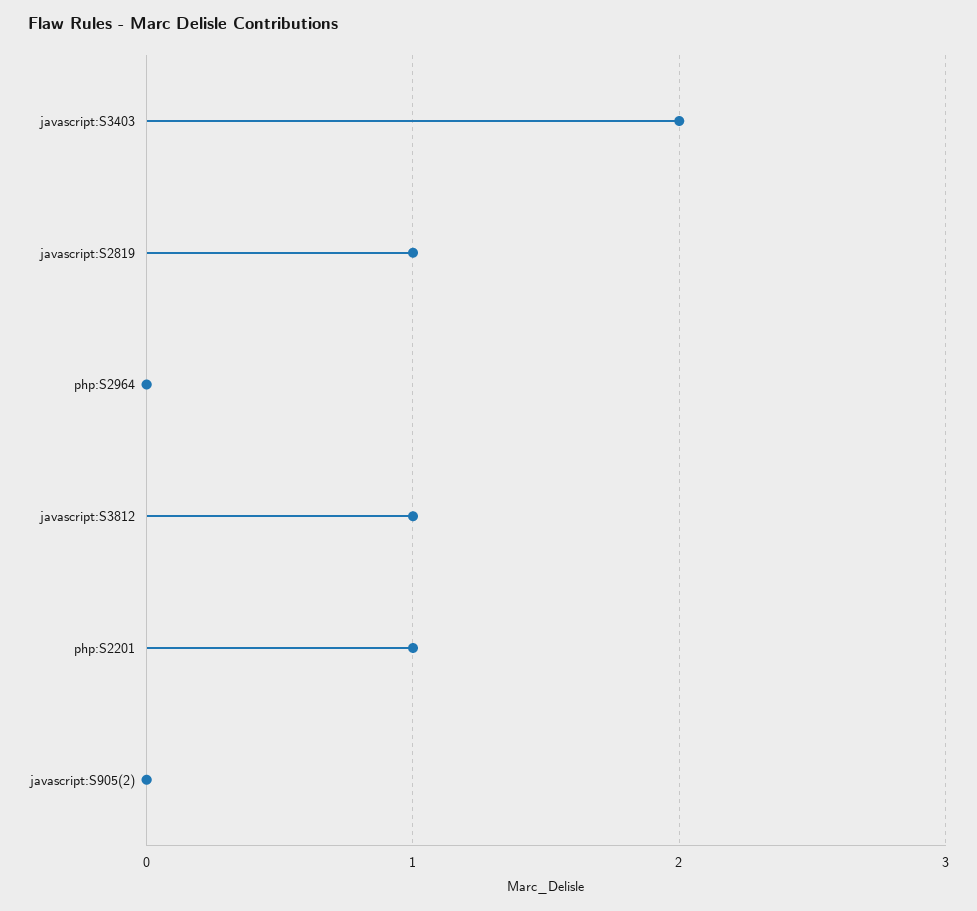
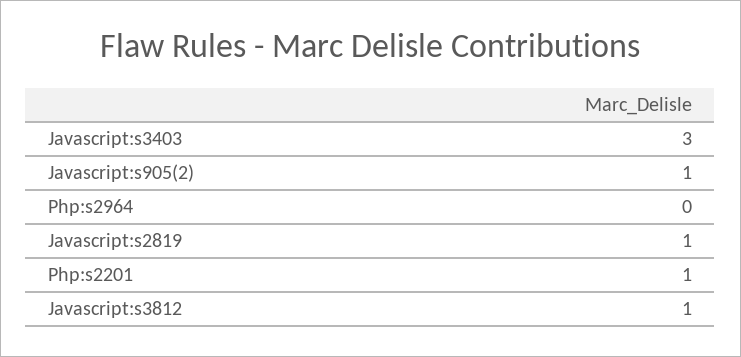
  {
-   "javascript:S3403": 2,
+   "javascript:S3403": 3,
    "javascript:S2819": 1,
    "php:S2964": 0,
    "javascript:S3812": 1,
    "php:S2201": 1,
-   "javascript:S905(2)": 0
+   "javascript:S905(2)": 1
  }

